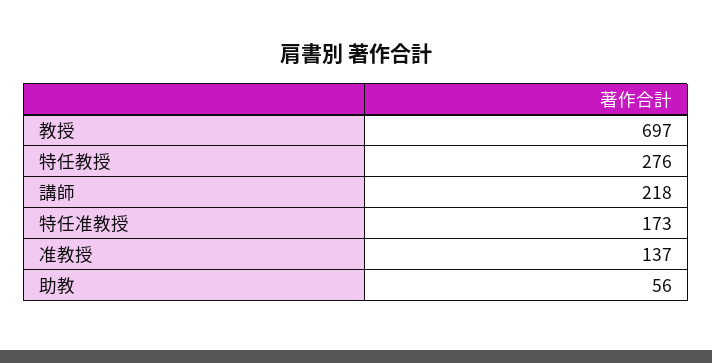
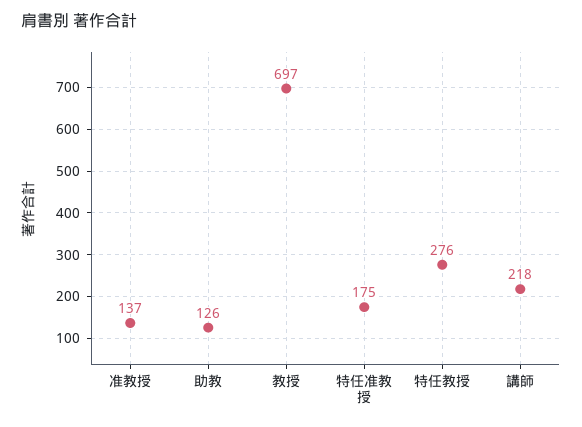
  {
    "教授": 697,
    "特任教授": 276,
    "講師": 218,
-   "特任准教授": 173,
+   "特任准教授": 175,
    "准教授": 137,
-   "助教": 56
+   "助教": 126
  }

